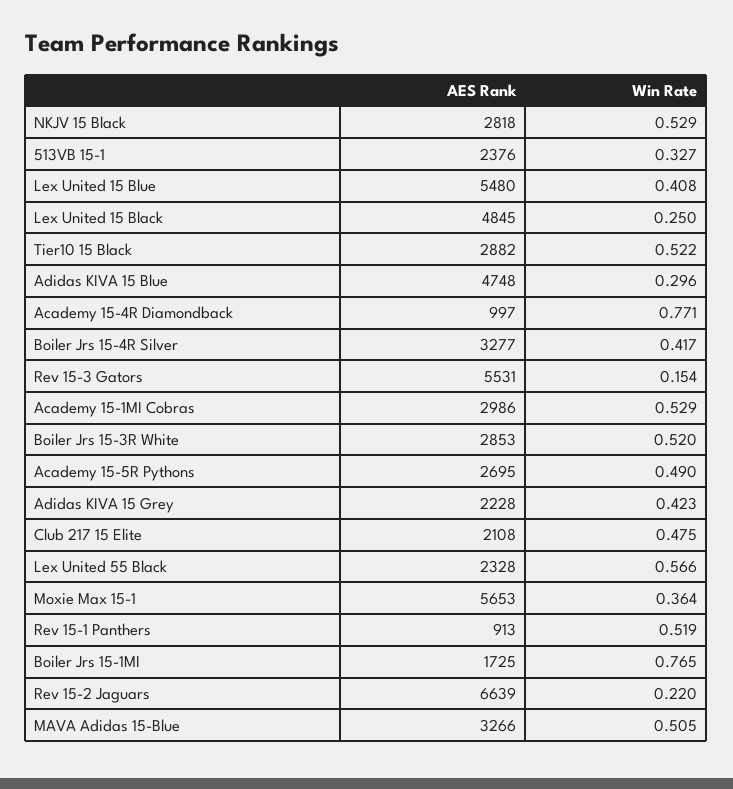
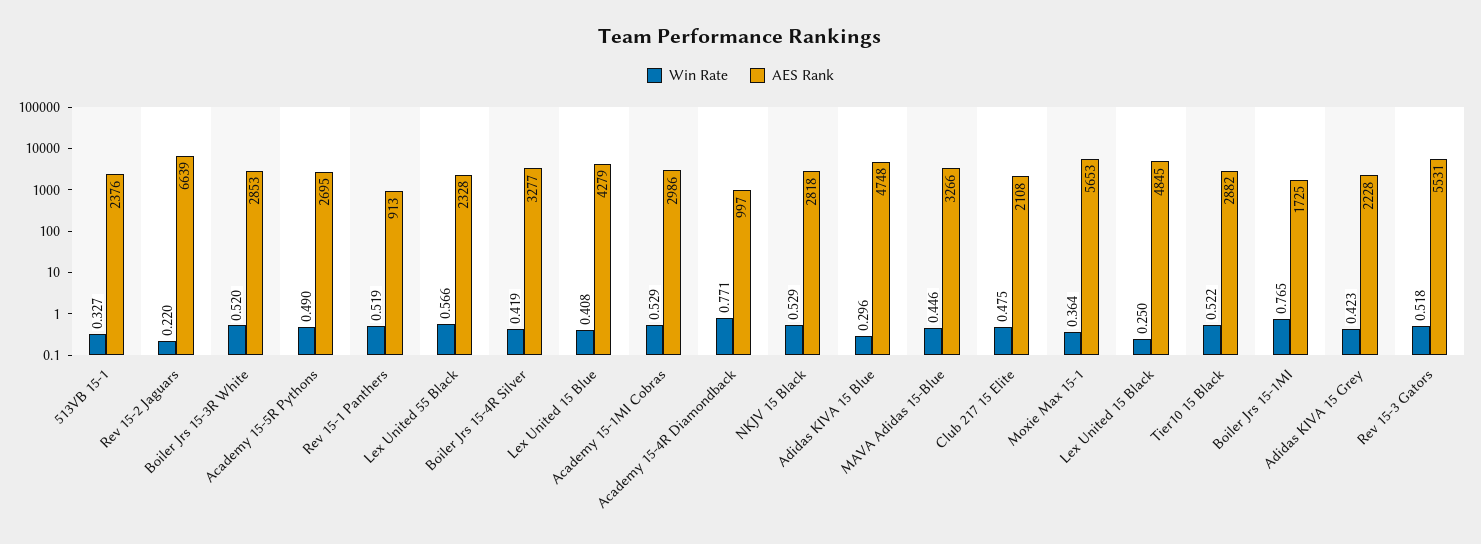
  {
    "AES Rank": {
      "NKJV 15 Black": 2818,
      "513VB 15-1": 2376,
-     "Lex United 15 Blue": 5480,
+     "Lex United 15 Blue": 4279,
      "Lex United 15 Black": 4845,
      "Tier10 15 Black": 2882,
      "Adidas KIVA 15 Blue": 4748,
      "Academy 15-4R Diamondback": 997,
      "Boiler Jrs 15-4R Silver": 3277,
      "Rev 15-3 Gators": 5531,
      "Academy 15-1MI Cobras": 2986,
      "Boiler Jrs 15-3R White": 2853,
      "Academy 15-5R Pythons": 2695,
      "Adidas KIVA 15 Grey": 2228,
      "Club 217 15 Elite": 2108,
      "Lex United 55 Black": 2328,
      "Moxie Max 15-1": 5653,
      "Rev 15-1 Panthers": 913,
      "Boiler Jrs 15-1MI": 1725,
      "Rev 15-2 Jaguars": 6639,
      "MAVA Adidas 15-Blue": 3266
    },
    "Win Rate": {
      "NKJV 15 Black": 0.529,
      "513VB 15-1": 0.327,
      "Lex United 15 Blue": 0.408,
      "Lex United 15 Black": 0.25,
      "Tier10 15 Black": 0.522,
      "Adidas KIVA 15 Blue": 0.296,
      "Academy 15-4R Diamondback": 0.771,
-     "Boiler Jrs 15-4R Silver": 0.417,
+     "Boiler Jrs 15-4R Silver": 0.419,
-     "Rev 15-3 Gators": 0.154,
+     "Rev 15-3 Gators": 0.518,
      "Academy 15-1MI Cobras": 0.529,
      "Boiler Jrs 15-3R White": 0.52,
      "Academy 15-5R Pythons": 0.49,
      "Adidas KIVA 15 Grey": 0.423,
      "Club 217 15 Elite": 0.475,
      "Lex United 55 Black": 0.566,
      "Moxie Max 15-1": 0.364,
      "Rev 15-1 Panthers": 0.519,
      "Boiler Jrs 15-1MI": 0.765,
      "Rev 15-2 Jaguars": 0.22,
-     "MAVA Adidas 15-Blue": 0.505
+     "MAVA Adidas 15-Blue": 0.446
    }
  }

